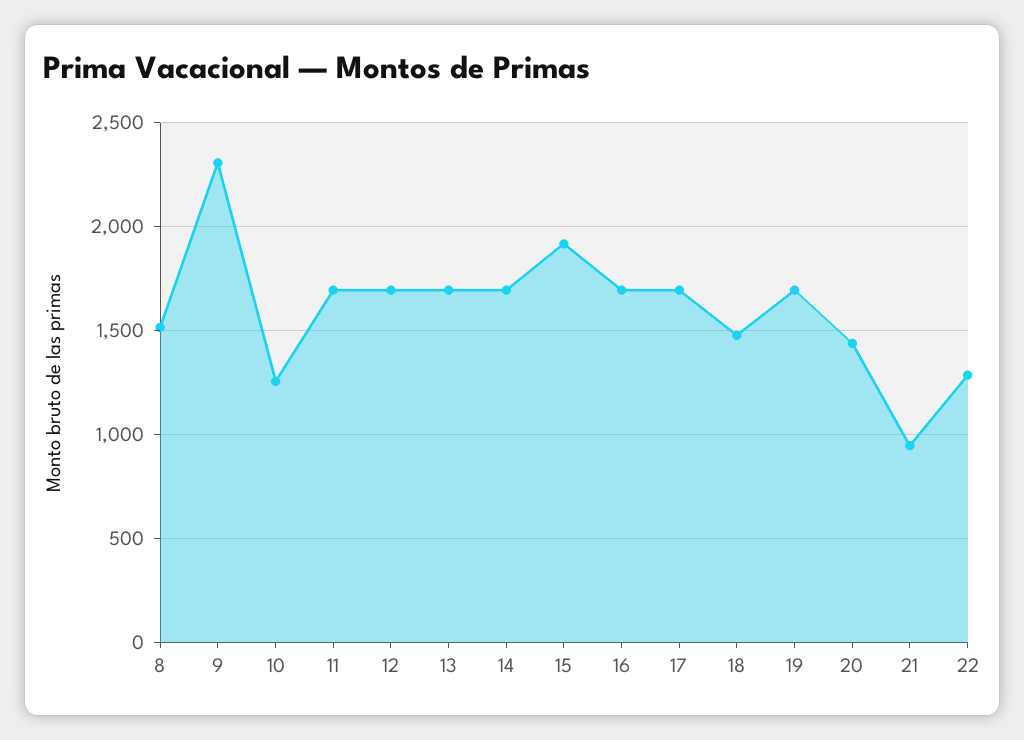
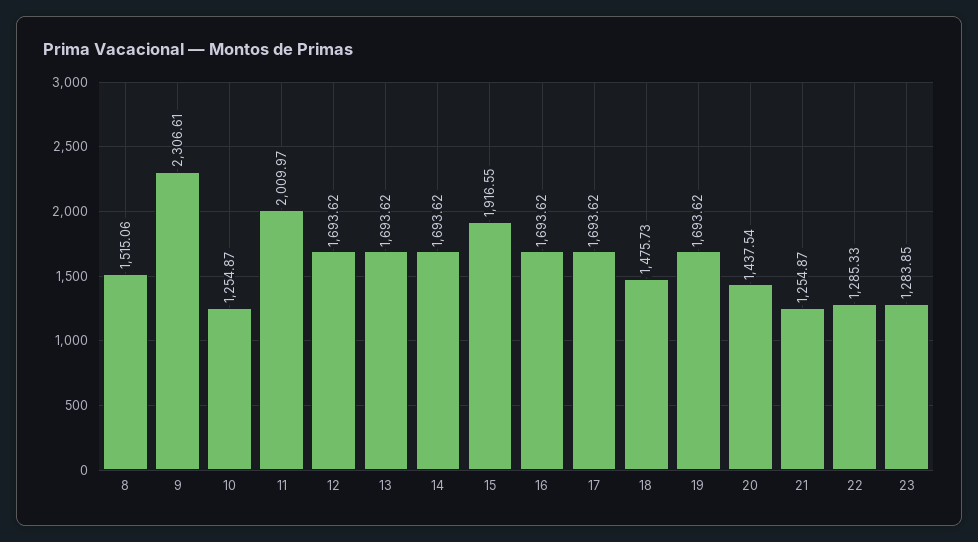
  {
    "8": 1515.06,
    "9": 2306.61,
    "10": 1254.87,
-   "11": 1700,
+   "11": 2009.97,
    "12": 1693.62,
    "13": 1693.62,
    "14": 1693.62,
    "15": 1916.55,
    "16": 1693.62,
    "17": 1693.62,
    "18": 1475.73,
    "19": 1693.62,
    "20": 1437.54,
-   "21": 950,
+   "21": 1254.87,
-   "22": 1285.33
+   "22": 1285.33,
+   "23": 1283.85
  }

